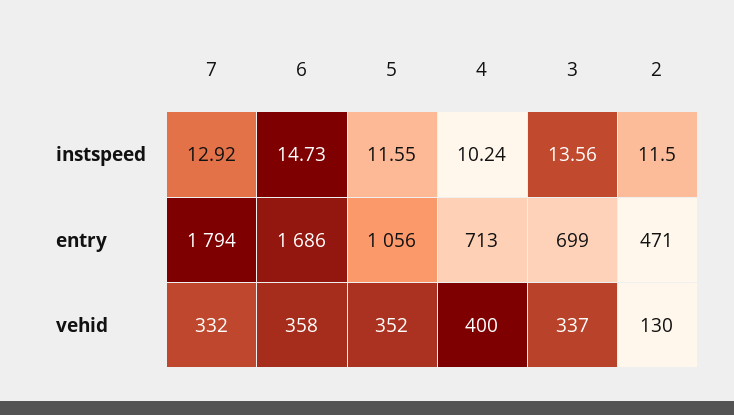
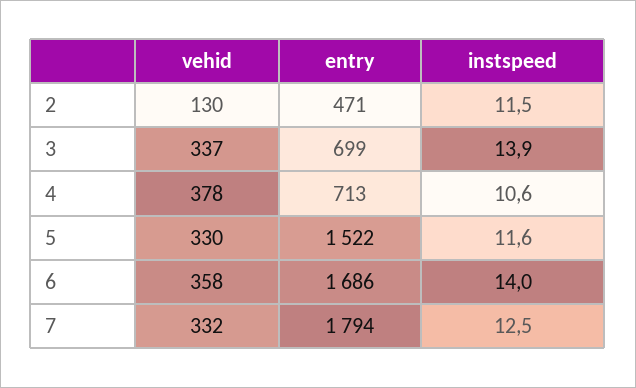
  {
    "7": {
-     "instspeed": 12.92,
+     "instspeed": 12.5,
      "entry": 1794,
      "vehid": 332
    },
    "6": {
-     "instspeed": 14.73,
+     "instspeed": 14,
      "entry": 1686,
      "vehid": 358
    },
    "5": {
      "instspeed": 11.55,
-     "entry": 1056,
+     "entry": 1522,
-     "vehid": 352
+     "vehid": 330
    },
    "4": {
-     "instspeed": 10.24,
+     "instspeed": 10.6,
      "entry": 713,
-     "vehid": 400
+     "vehid": 378
    },
    "3": {
-     "instspeed": 13.56,
+     "instspeed": 13.9,
      "entry": 699,
      "vehid": 337
    },
    "2": {
      "instspeed": 11.5,
      "entry": 471,
      "vehid": 130
    }
  }

